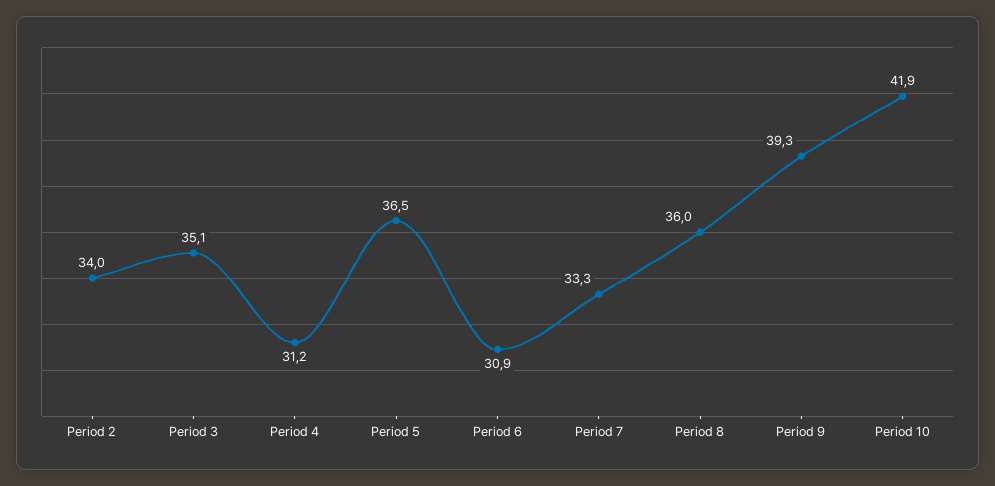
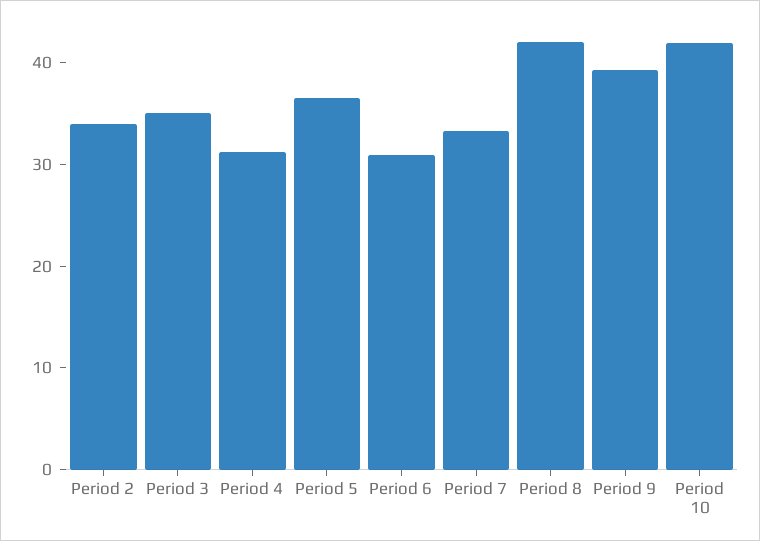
  {
    "Period 2": 34,
    "Period 3": 35.1,
    "Period 4": 31.2,
    "Period 5": 36.5,
    "Period 6": 30.9,
    "Period 7": 33.3,
-   "Period 8": 36,
+   "Period 8": 42,
    "Period 9": 39.3,
    "Period 10": 41.9
  }

